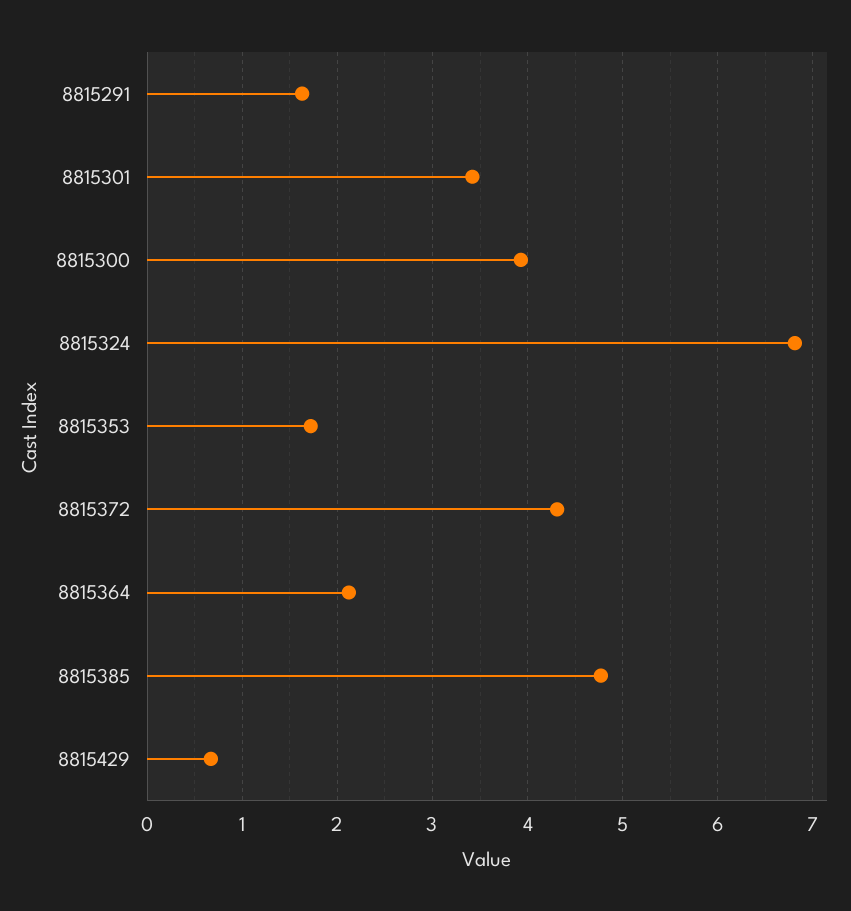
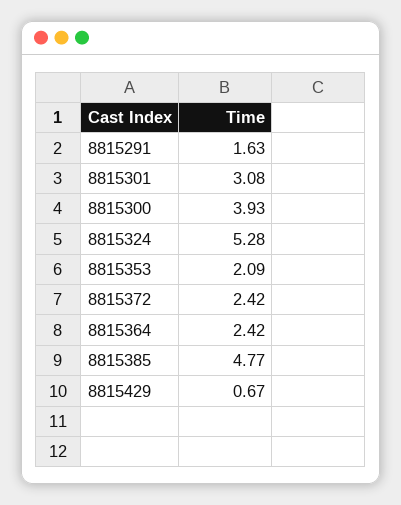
  {
    "8815291": 1.63,
-   "8815301": 3.4,
+   "8815301": 3.08,
    "8815300": 3.93,
-   "8815324": 6.8,
+   "8815324": 5.28,
-   "8815353": 1.7,
+   "8815353": 2.09,
-   "8815372": 4.3,
+   "8815372": 2.42,
-   "8815364": 2.1,
+   "8815364": 2.42,
    "8815385": 4.77,
    "8815429": 0.67
  }

